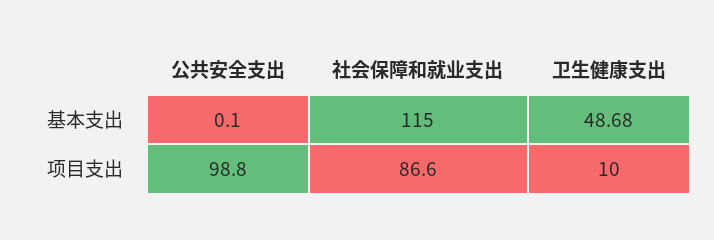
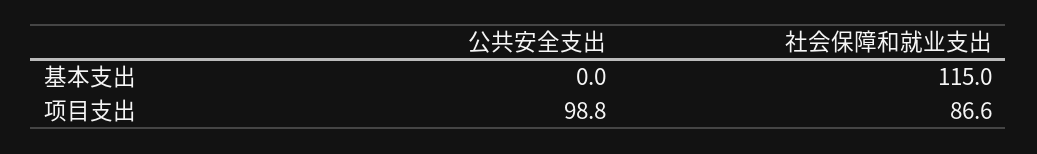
  {
    "公共安全支出": {
-     "基本支出": 0.1,
+     "基本支出": 0,
      "项目支出": 98.8
    },
    "社会保障和就业支出": {
      "基本支出": 115,
      "项目支出": 86.6
-   },
+   }
-   "卫生健康支出": {
-     "基本支出": 48.68,
-     "项目支出": 10
-   }
  }

